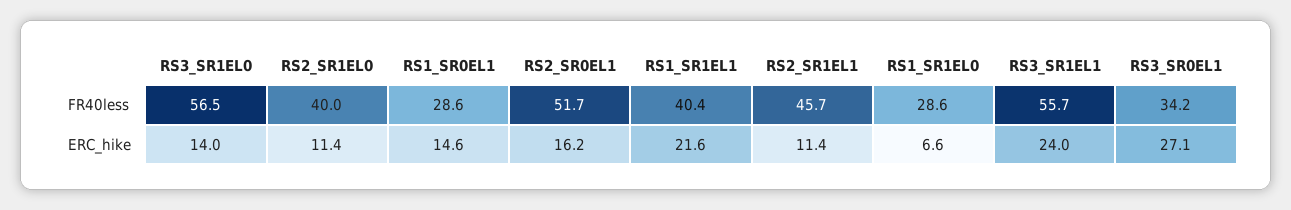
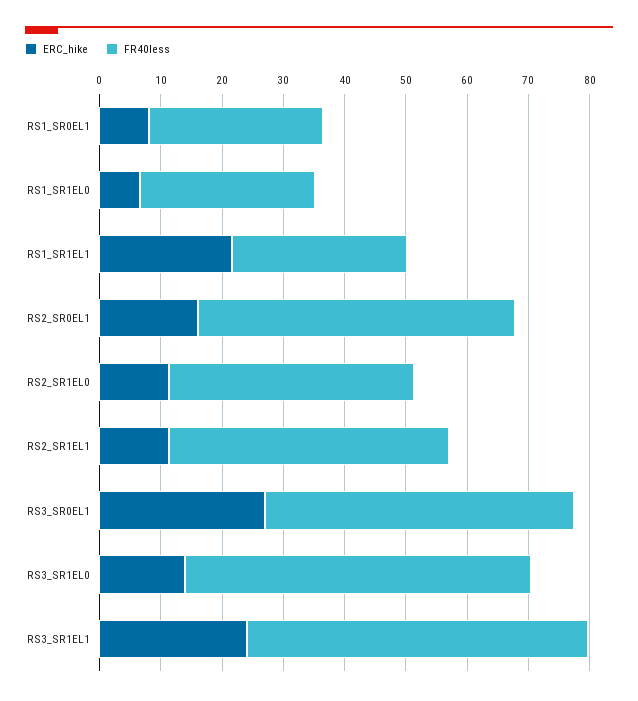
  {
    "FR40less": {
      "RS3_SR1EL0": 56.5,
      "RS2_SR1EL0": 40,
      "RS1_SR0EL1": 28.6,
      "RS2_SR0EL1": 51.7,
-     "RS1_SR1EL1": 40.4,
+     "RS1_SR1EL1": 28,
      "RS2_SR1EL1": 45.7,
      "RS1_SR1EL0": 28.6,
      "RS3_SR1EL1": 55.7,
-     "RS3_SR0EL1": 34.2
+     "RS3_SR0EL1": 50
    },
    "ERC_hike": {
      "RS3_SR1EL0": 14,
      "RS2_SR1EL0": 11.4,
-     "RS1_SR0EL1": 14.6,
+     "RS1_SR0EL1": 8,
      "RS2_SR0EL1": 16.2,
      "RS1_SR1EL1": 21.6,
      "RS2_SR1EL1": 11.4,
      "RS1_SR1EL0": 6.6,
      "RS3_SR1EL1": 24,
      "RS3_SR0EL1": 27.1
    }
  }

